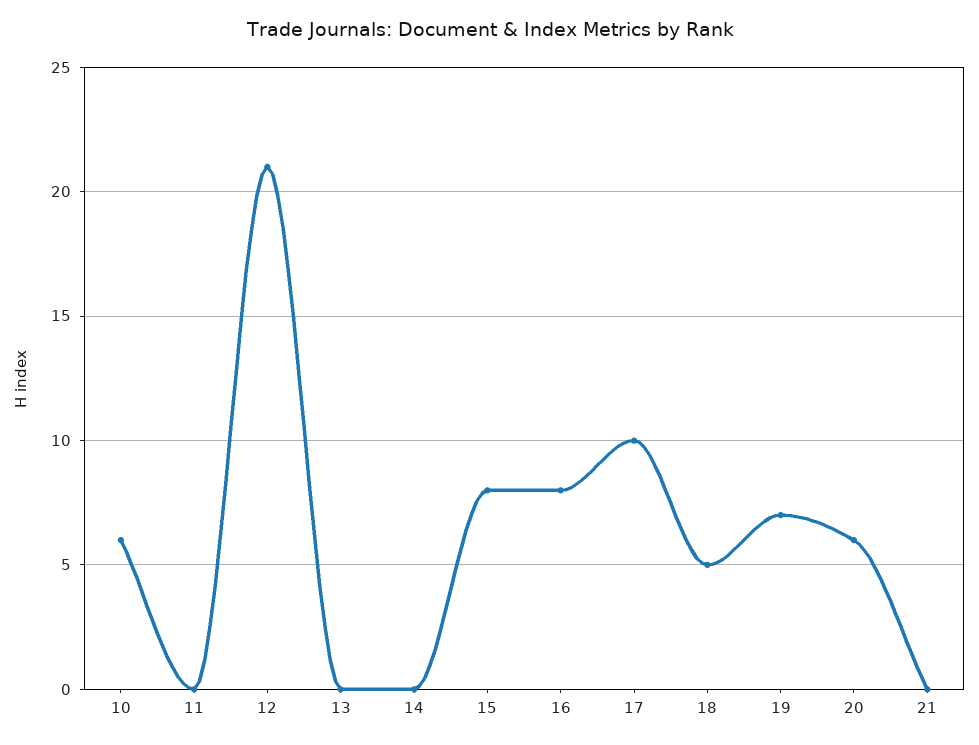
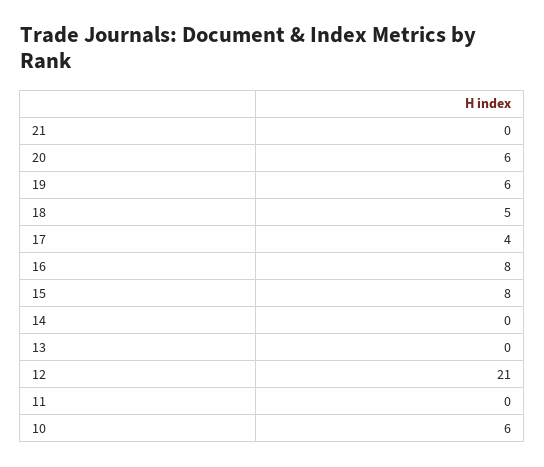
  {
    "10": 6,
    "11": 0,
    "12": 21,
    "13": 0,
    "14": 0,
    "15": 8,
    "16": 8,
-   "17": 10,
+   "17": 4,
    "18": 5,
-   "19": 7,
+   "19": 6,
    "20": 6,
    "21": 0
  }

